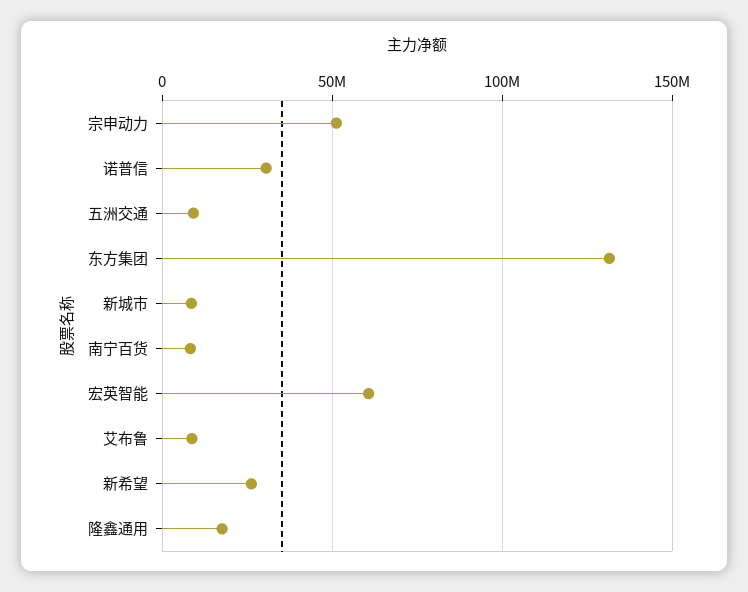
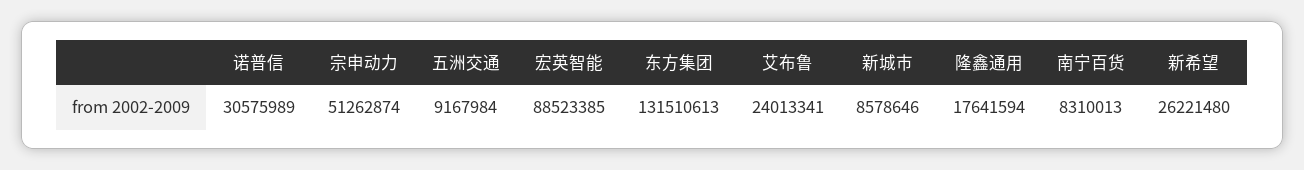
  {
    "宗申动力": 51262874,
    "诺普信": 30575989,
    "五洲交通": 9167984,
    "东方集团": 131510613,
    "新城市": 8578646,
    "南宁百货": 8310013,
-   "宏英智能": 60000000,
+   "宏英智能": 88523385,
-   "艾布鲁": 10000000,
+   "艾布鲁": 24013341,
    "新希望": 26221480,
    "隆鑫通用": 17641594
  }

